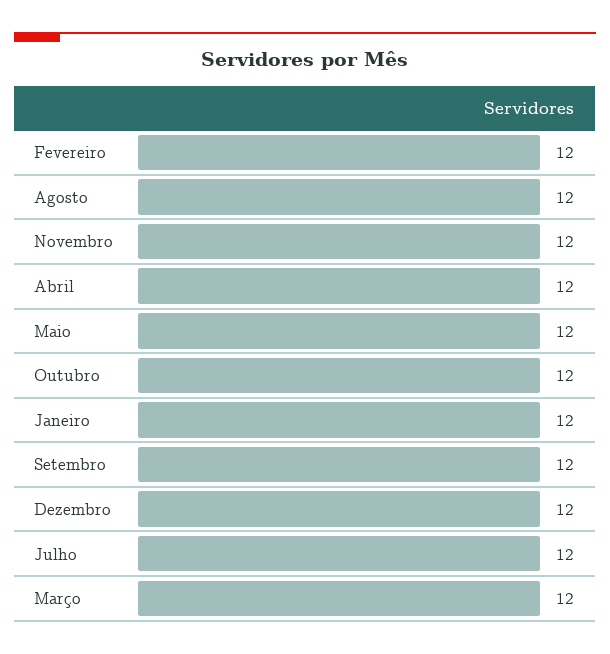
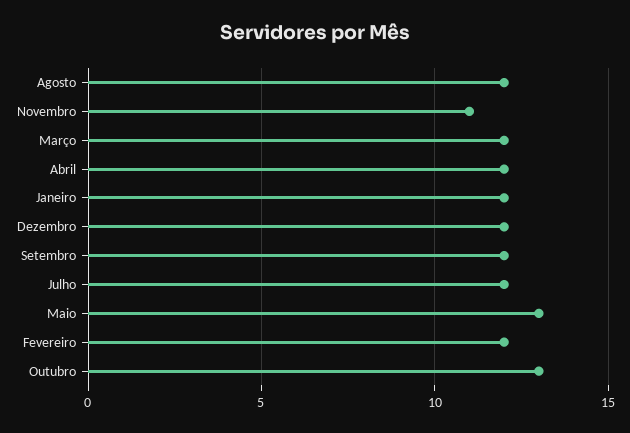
  {
    "Fevereiro": 12,
    "Agosto": 12,
-   "Novembro": 12,
+   "Novembro": 11,
    "Abril": 12,
-   "Maio": 12,
+   "Maio": 13,
-   "Outubro": 12,
+   "Outubro": 13,
    "Janeiro": 12,
    "Setembro": 12,
    "Dezembro": 12,
    "Julho": 12,
    "Março": 12
  }

